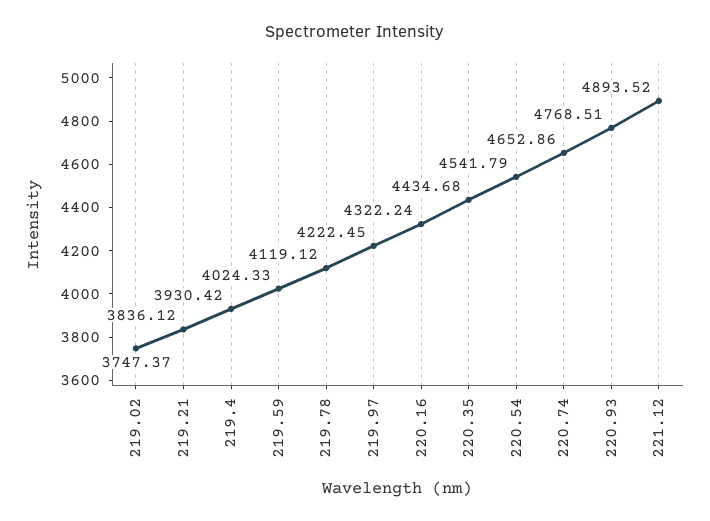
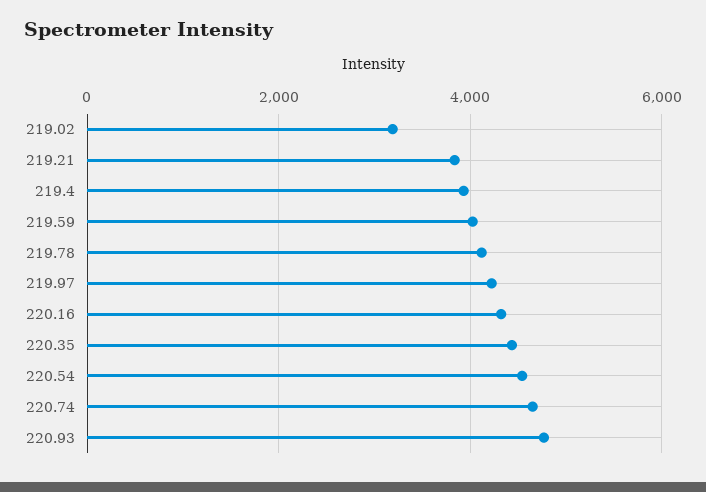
  {
-   "219.02": 3747.37,
+   "219.02": 3200,
    "219.21": 3836.12,
    "219.4": 3930.42,
    "219.59": 4024.33,
    "219.78": 4119.12,
    "219.97": 4222.45,
    "220.16": 4322.24,
    "220.35": 4434.68,
    "220.54": 4541.79,
    "220.74": 4652.86,
-   "220.93": 4768.51,
+   "220.93": 4768.51
-   "221.12": 4893.52
  }

